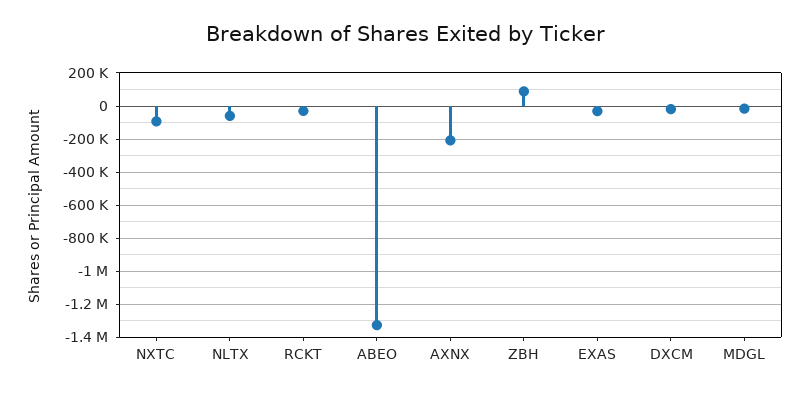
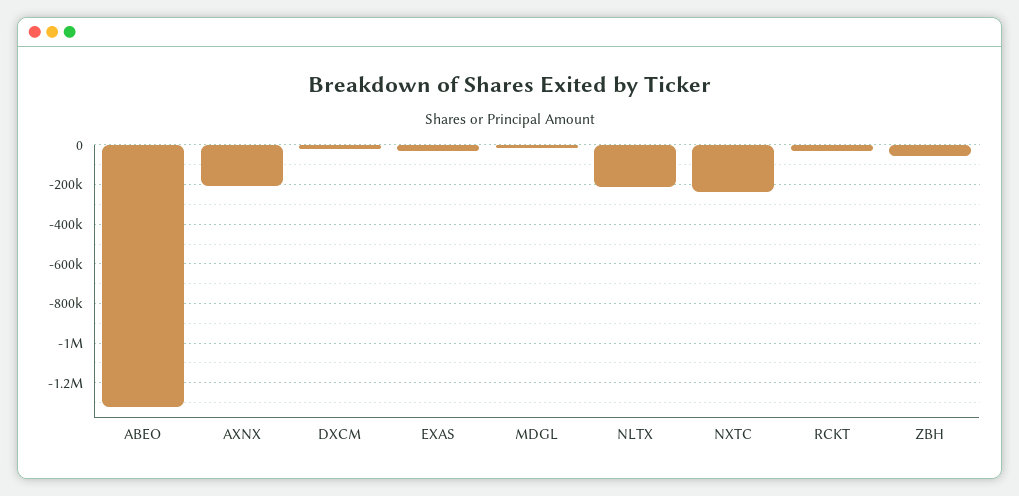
  {
-   "NXTC": -100000,
+   "NXTC": -250000,
-   "NLTX": -50000,
+   "NLTX": -200000,
    "RCKT": -50000,
    "ABEO": -1350000,
    "AXNX": -200000,
-   "ZBH": 100000,
+   "ZBH": -50000,
    "EXAS": -50000,
    "DXCM": 0,
    "MDGL": 0
  }

